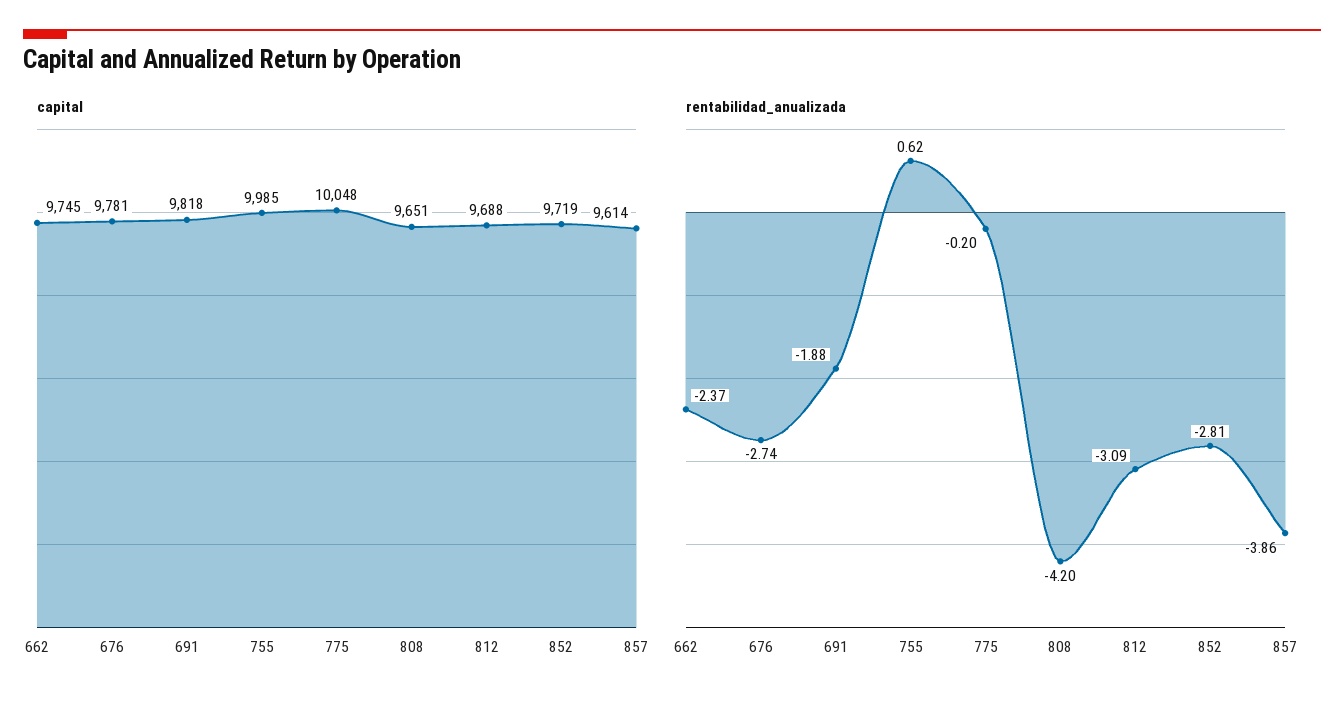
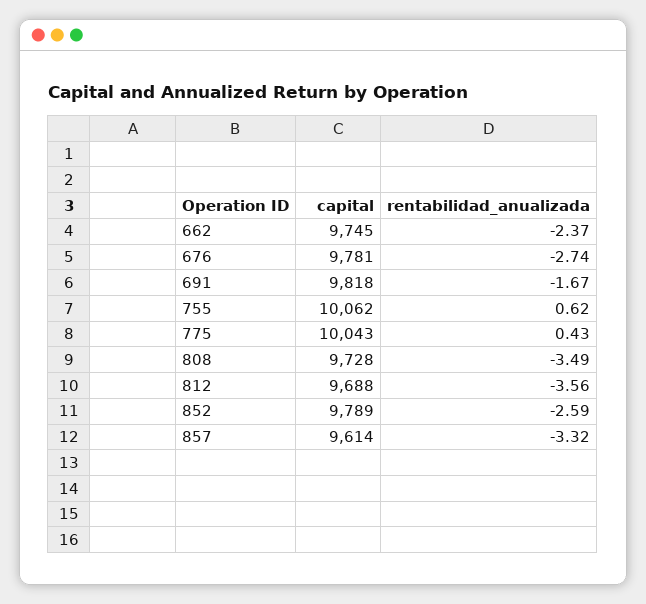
  {
    "capital": {
      "662": 9745,
      "676": 9781,
      "691": 9818,
-     "755": 9985,
+     "755": 10062,
-     "775": 10048,
+     "775": 10043,
-     "808": 9651,
+     "808": 9728,
      "812": 9688,
-     "852": 9719,
+     "852": 9789,
      "857": 9614
    },
    "rentabilidad_anualizada": {
      "662": -2.37,
      "676": -2.74,
-     "691": -1.88,
+     "691": -1.67,
      "755": 0.62,
-     "775": -0.2,
+     "775": 0.43,
-     "808": -4.2,
+     "808": -3.49,
-     "812": -3.09,
+     "812": -3.56,
-     "852": -2.81,
+     "852": -2.59,
-     "857": -3.86
+     "857": -3.32
    }
  }

